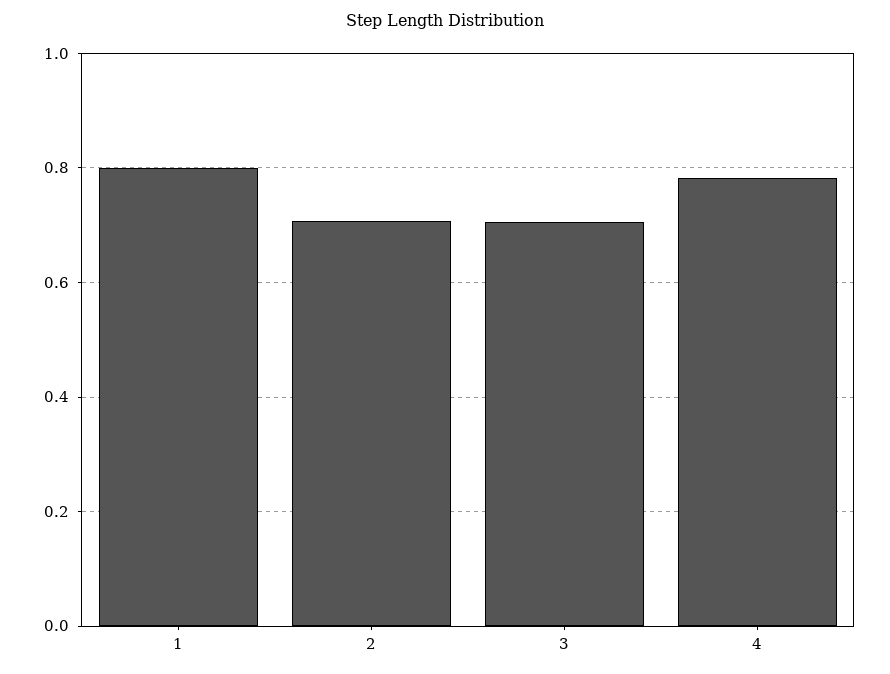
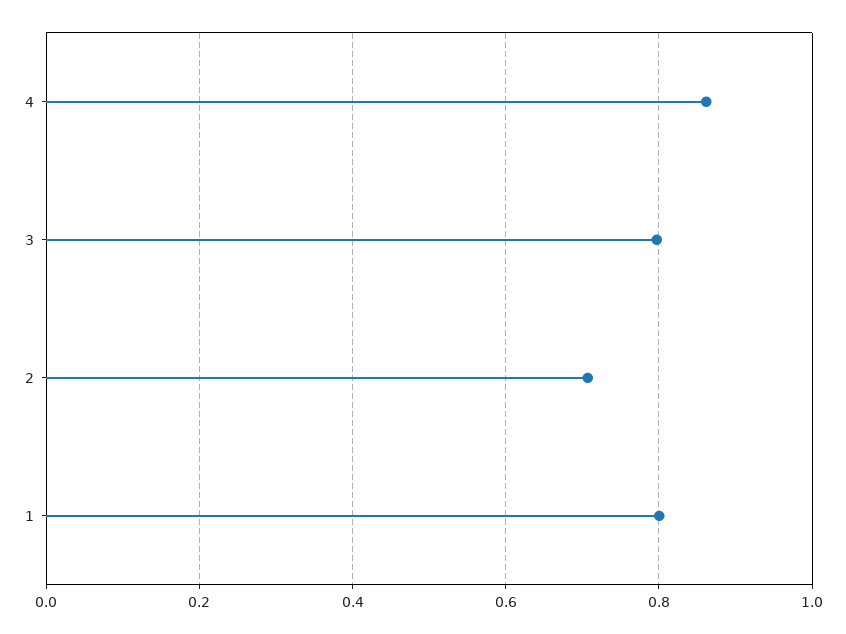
  {
    "1": 0.8,
    "2": 0.7,
-   "3": 0.7,
+   "3": 0.8,
-   "4": 0.78
+   "4": 0.86
  }

